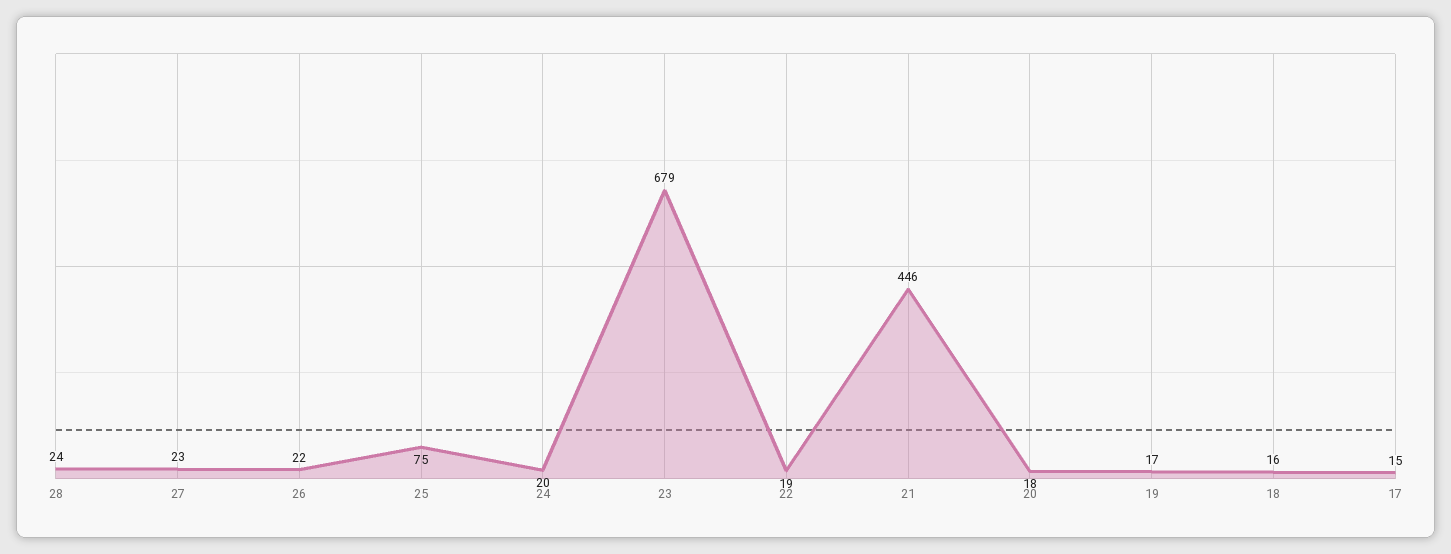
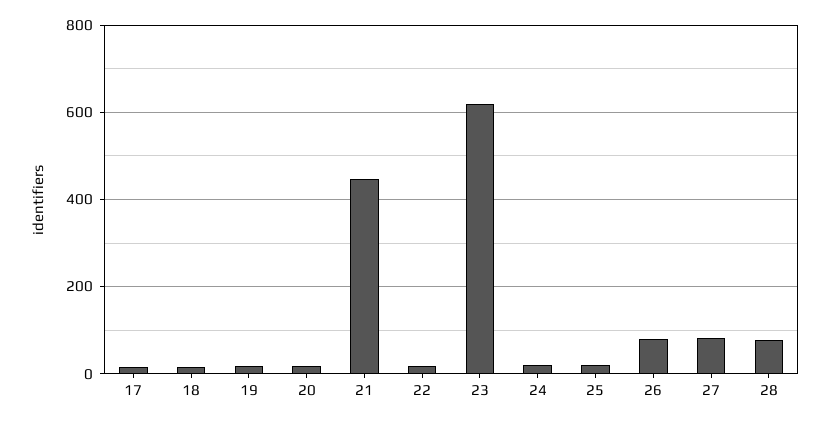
  {
-   "28": 24,
+   "28": 80,
-   "27": 23,
+   "27": 80,
-   "26": 22,
+   "26": 80,
-   "25": 75,
+   "25": 20,
    "24": 20,
-   "23": 679,
+   "23": 620,
    "22": 19,
    "21": 446,
    "20": 18,
    "19": 17,
    "18": 16,
    "17": 15
  }

